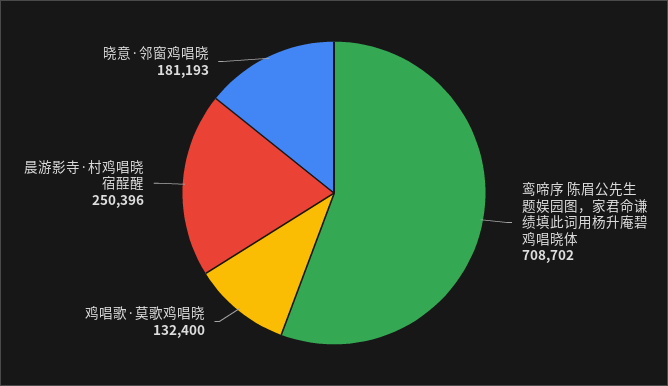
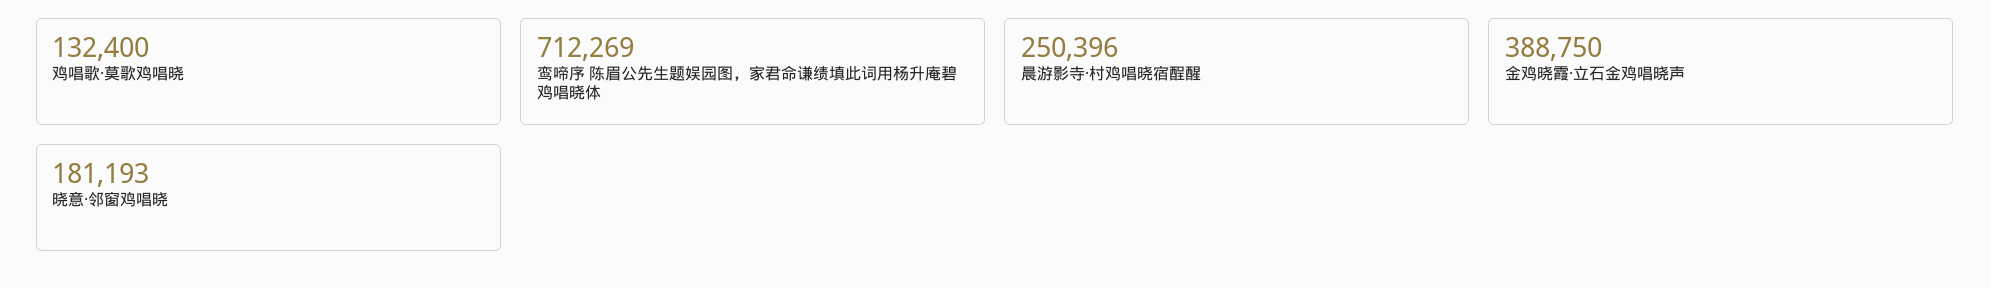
  {
-   "鸾啼序 陈眉公先生题娱园图，家君命谦绩填此词用杨升庵碧鸡唱晓体": 708702,
+   "鸾啼序 陈眉公先生题娱园图，家君命谦绩填此词用杨升庵碧鸡唱晓体": 712269,
    "鸡唱歌·莫歌鸡唱晓": 132400,
    "晨游影寺·村鸡唱晓宿酲醒": 250396,
-   "晓意·邻窗鸡唱晓": 181193
+   "晓意·邻窗鸡唱晓": 181193,
+   "金鸡晓霞·立石金鸡唱晓声": 388750
  }

